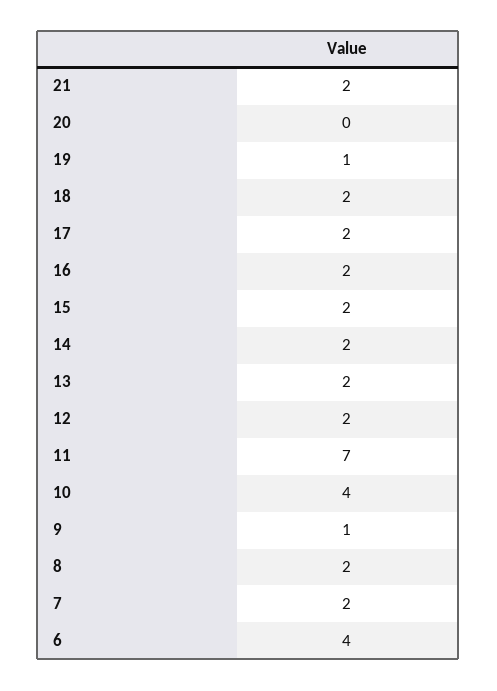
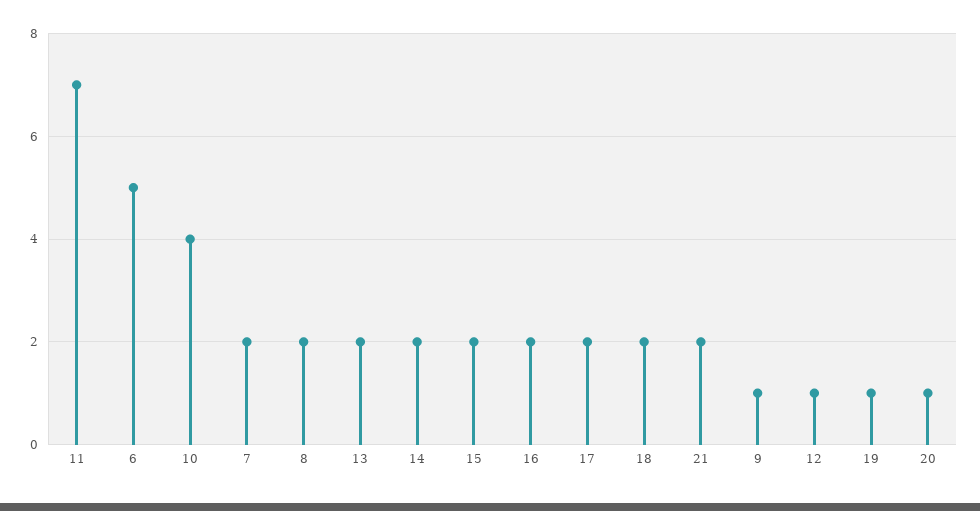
  {
    "21": 2,
-   "20": 0,
+   "20": 1,
    "19": 1,
    "18": 2,
    "17": 2,
    "16": 2,
    "15": 2,
    "14": 2,
    "13": 2,
-   "12": 2,
+   "12": 1,
    "11": 7,
    "10": 4,
    "9": 1,
    "8": 2,
    "7": 2,
-   "6": 4
+   "6": 5
  }

